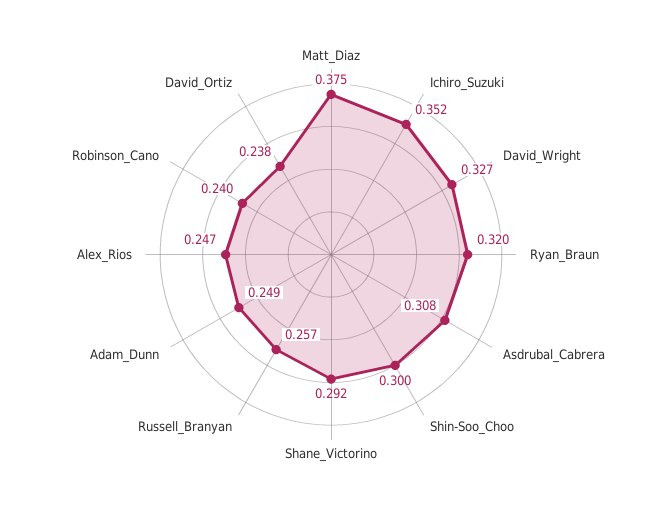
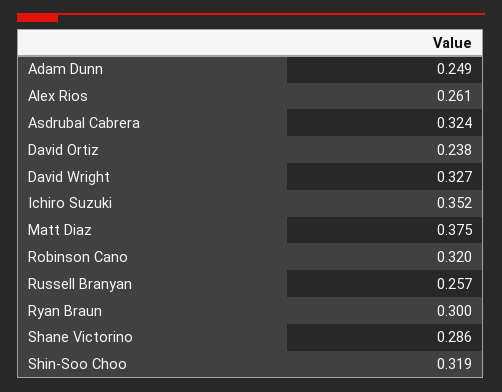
  {
    "Matt_Diaz": 0.375,
    "Ichiro_Suzuki": 0.352,
    "David_Wright": 0.327,
-   "Ryan_Braun": 0.32,
+   "Ryan_Braun": 0.3,
-   "Asdrubal_Cabrera": 0.308,
+   "Asdrubal_Cabrera": 0.324,
-   "Shin-Soo_Choo": 0.3,
+   "Shin-Soo_Choo": 0.319,
-   "Shane_Victorino": 0.292,
+   "Shane_Victorino": 0.286,
    "Russell_Branyan": 0.257,
    "Adam_Dunn": 0.249,
-   "Alex_Rios": 0.247,
+   "Alex_Rios": 0.261,
-   "Robinson_Cano": 0.24,
+   "Robinson_Cano": 0.32,
    "David_Ortiz": 0.238
  }

